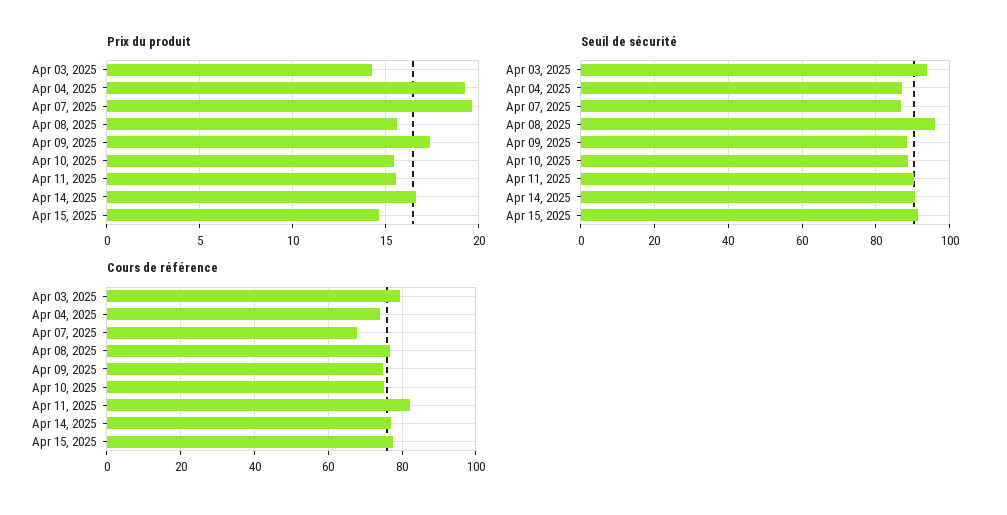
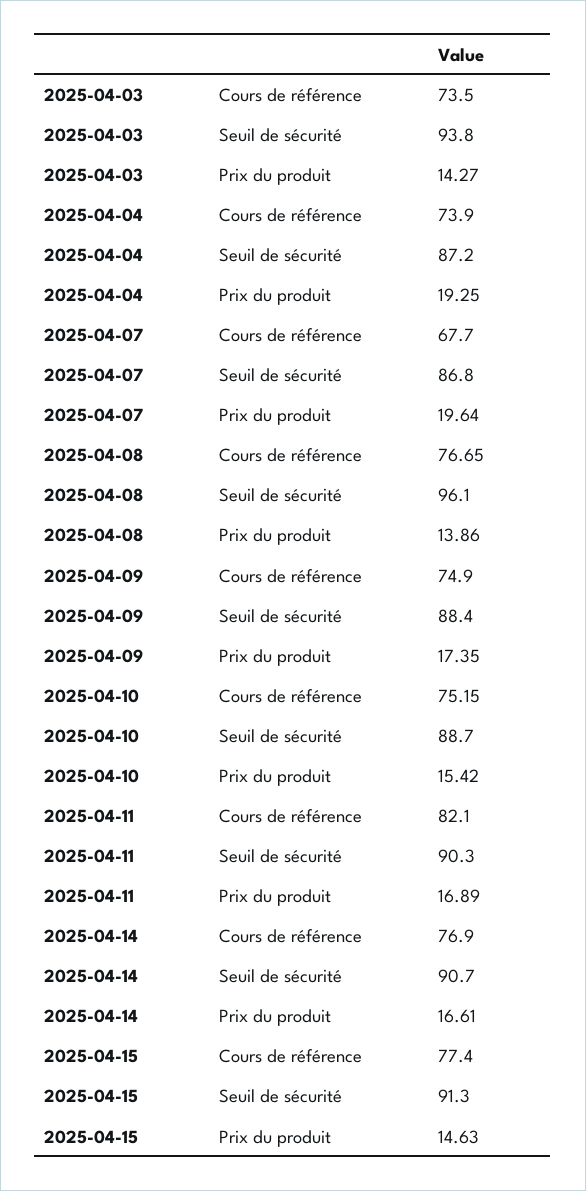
  {
    "Prix du produit": {
      "Apr 03, 2025": 14.27,
      "Apr 04, 2025": 19.25,
      "Apr 07, 2025": 19.64,
-     "Apr 08, 2025": 15.5,
+     "Apr 08, 2025": 13.86,
      "Apr 09, 2025": 17.35,
      "Apr 10, 2025": 15.42,
-     "Apr 11, 2025": 15.5,
+     "Apr 11, 2025": 16.89,
      "Apr 14, 2025": 16.61,
      "Apr 15, 2025": 14.63
    },
    "Seuil de sécurité": {
      "Apr 03, 2025": 93.8,
      "Apr 04, 2025": 87.2,
      "Apr 07, 2025": 86.8,
      "Apr 08, 2025": 96.1,
      "Apr 09, 2025": 88.4,
      "Apr 10, 2025": 88.7,
      "Apr 11, 2025": 90.3,
      "Apr 14, 2025": 90.7,
      "Apr 15, 2025": 91.3
    },
    "Cours de référence": {
-     "Apr 03, 2025": 80,
+     "Apr 03, 2025": 73.5,
      "Apr 04, 2025": 73.9,
      "Apr 07, 2025": 67.7,
      "Apr 08, 2025": 76.65,
      "Apr 09, 2025": 74.9,
      "Apr 10, 2025": 75.15,
      "Apr 11, 2025": 82.1,
      "Apr 14, 2025": 76.9,
      "Apr 15, 2025": 77.4
    }
  }

